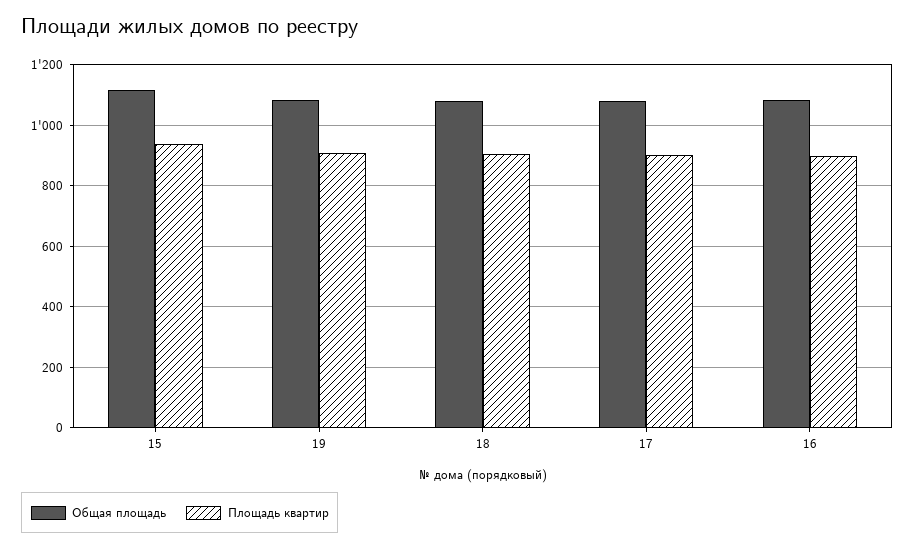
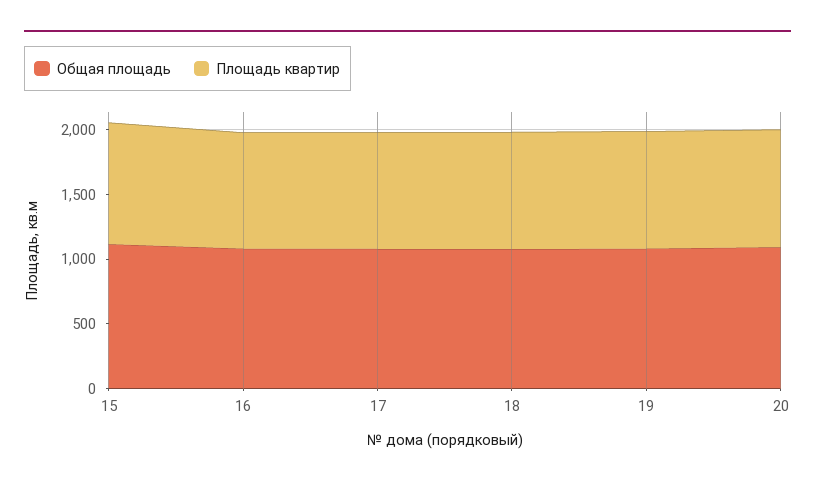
  {
    "Общая площадь": {
      "15": 1120,
      "19": 1080,
      "18": 1080,
      "17": 1080,
-     "16": 1080
+     "16": 1080,
+     "20": 1100
    },
    "Площадь квартир": {
      "15": 940,
      "19": 900,
      "18": 900,
      "17": 900,
-     "16": 900
+     "16": 900,
+     "20": 900
    }
  }

